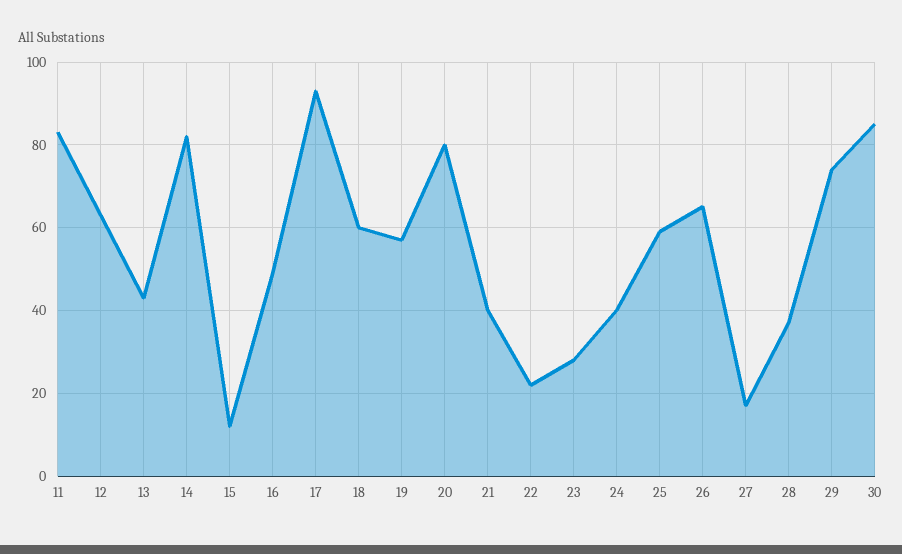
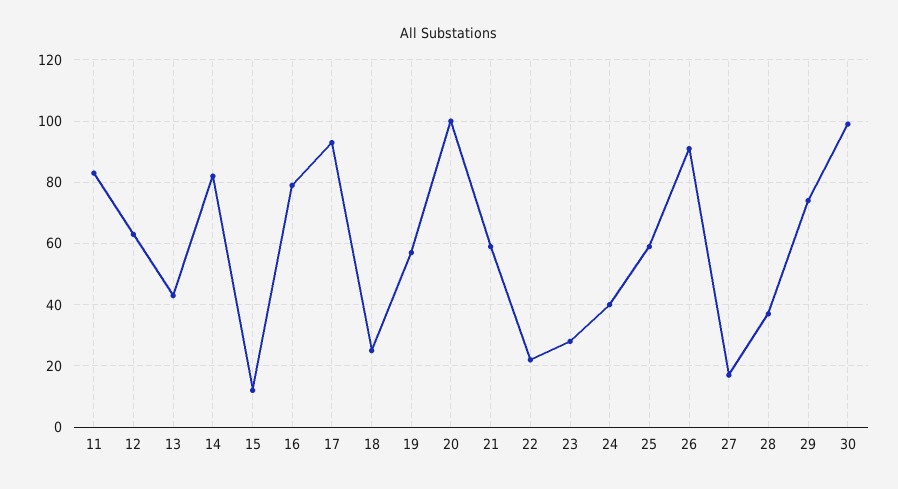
  {
    "11": 85,
    "12": 65,
    "13": 45,
    "14": 80,
    "15": 10,
-   "16": 50,
+   "16": 80,
    "17": 95,
-   "18": 60,
+   "18": 25,
    "19": 55,
-   "20": 80,
+   "20": 100,
-   "21": 40,
+   "21": 60,
    "22": 20,
    "23": 30,
    "24": 40,
    "25": 60,
-   "26": 65,
+   "26": 90,
    "27": 15,
    "28": 35,
    "29": 75,
-   "30": 85
+   "30": 100
  }

